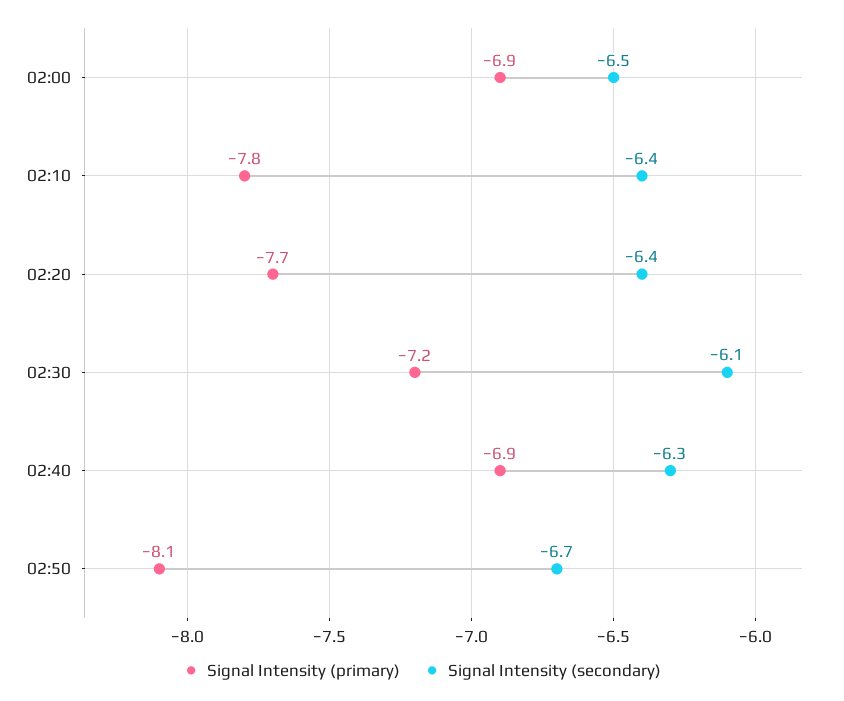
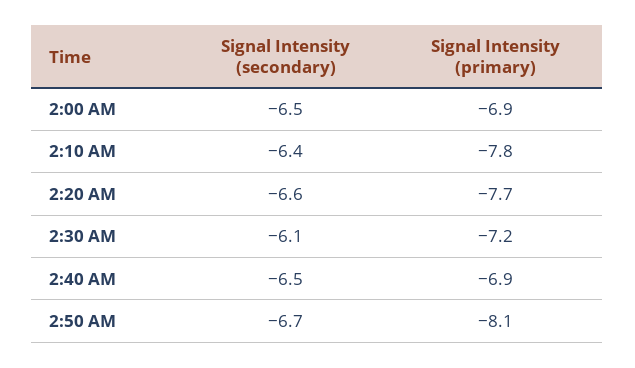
  {
    "Signal Intensity (primary)": {
      "02:00": -6.9,
      "02:10": -7.8,
      "02:20": -7.7,
      "02:30": -7.2,
      "02:40": -6.9,
      "02:50": -8.1
    },
    "Signal Intensity (secondary)": {
      "02:00": -6.5,
      "02:10": -6.4,
-     "02:20": -6.4,
+     "02:20": -6.6,
      "02:30": -6.1,
-     "02:40": -6.3,
+     "02:40": -6.5,
      "02:50": -6.7
    }
  }

